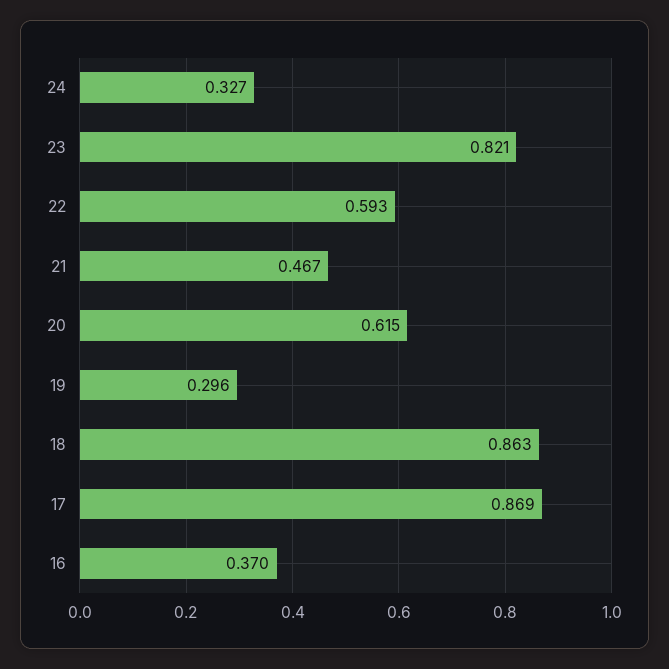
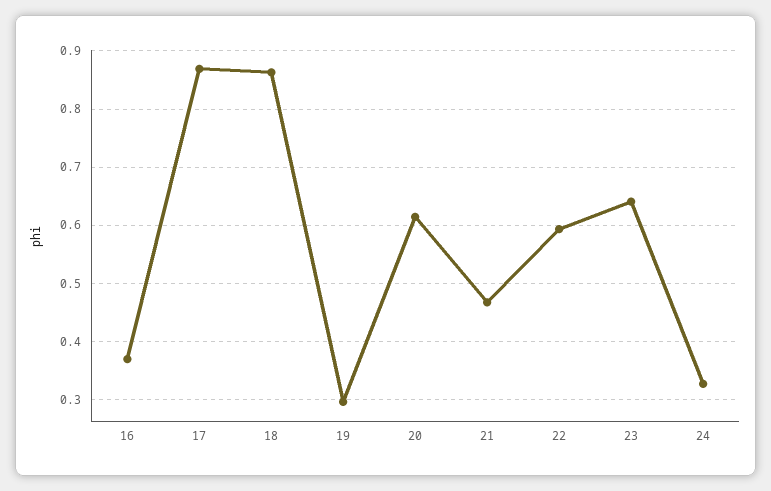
  {
    "24": 0.327,
-   "23": 0.821,
+   "23": 0.64,
    "22": 0.593,
    "21": 0.467,
    "20": 0.615,
    "19": 0.296,
    "18": 0.863,
    "17": 0.869,
    "16": 0.37
  }

